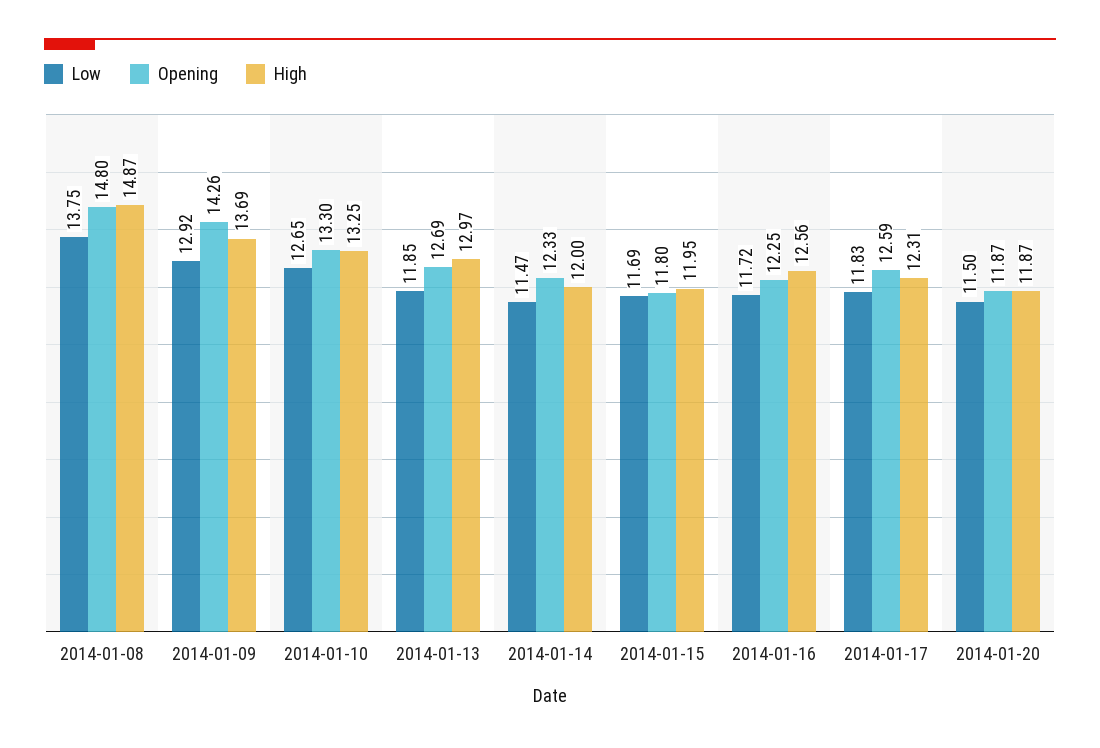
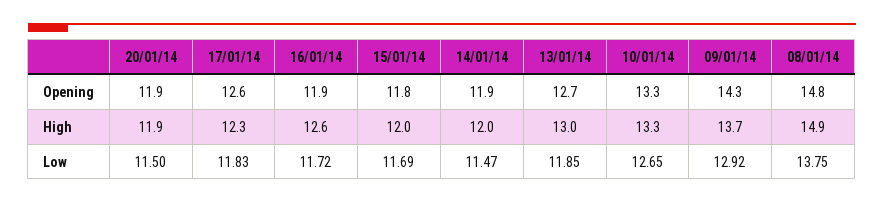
  {
    "Low": {
      "2014-01-08": 13.75,
      "2014-01-09": 12.92,
      "2014-01-10": 12.65,
      "2014-01-13": 11.85,
      "2014-01-14": 11.47,
      "2014-01-15": 11.69,
      "2014-01-16": 11.72,
      "2014-01-17": 11.83,
      "2014-01-20": 11.5
    },
    "Opening": {
      "2014-01-08": 14.8,
      "2014-01-09": 14.26,
      "2014-01-10": 13.3,
      "2014-01-13": 12.69,
-     "2014-01-14": 12.33,
+     "2014-01-14": 11.9,
      "2014-01-15": 11.8,
-     "2014-01-16": 12.25,
+     "2014-01-16": 11.9,
      "2014-01-17": 12.59,
      "2014-01-20": 11.87
    },
    "High": {
      "2014-01-08": 14.87,
      "2014-01-09": 13.69,
      "2014-01-10": 13.25,
      "2014-01-13": 12.97,
      "2014-01-14": 12,
      "2014-01-15": 11.95,
      "2014-01-16": 12.56,
      "2014-01-17": 12.31,
      "2014-01-20": 11.87
    }
  }

